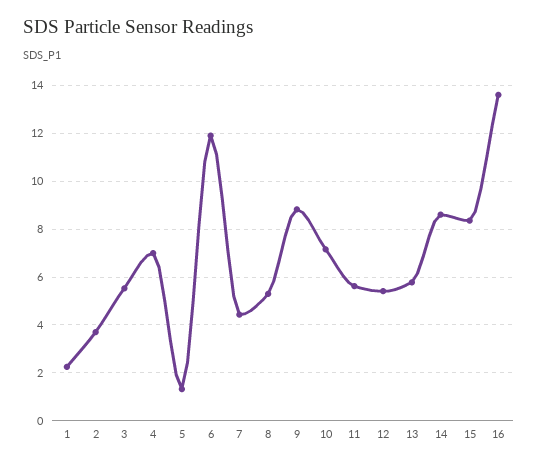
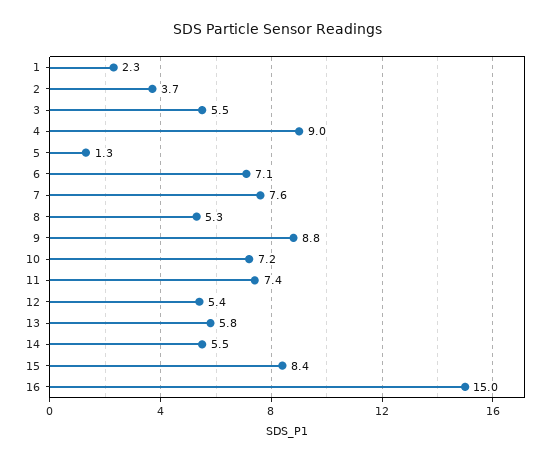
  {
    "1": 2.3,
    "2": 3.7,
    "3": 5.5,
-   "4": 7,
+   "4": 9,
    "5": 1.3,
-   "6": 12,
+   "6": 7.1,
-   "7": 4.5,
+   "7": 7.6,
    "8": 5.3,
    "9": 8.8,
    "10": 7.2,
-   "11": 5.5,
+   "11": 7.4,
    "12": 5.4,
    "13": 5.8,
-   "14": 8.5,
+   "14": 5.5,
    "15": 8.4,
-   "16": 13.5
+   "16": 15
  }

